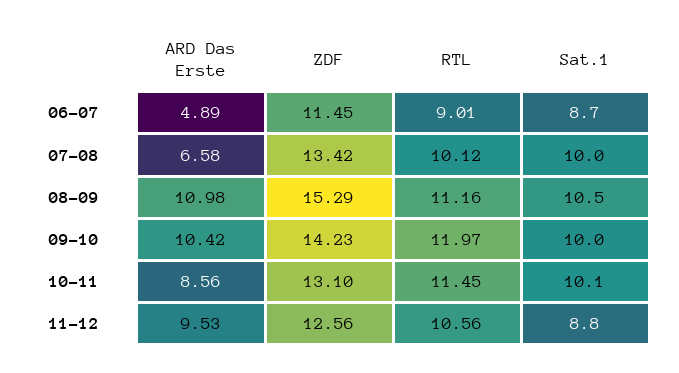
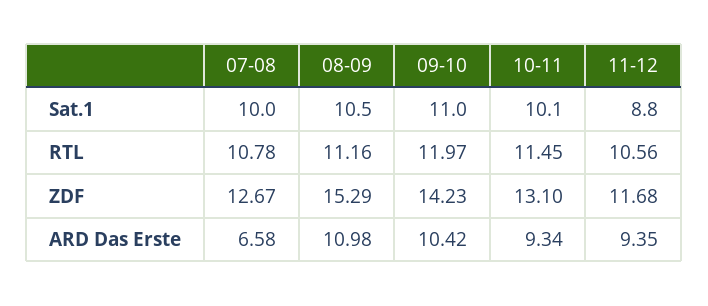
  {
    "ARD Das Erste": {
-     "06-07": 4.89,
      "07-08": 6.58,
      "08-09": 10.98,
      "09-10": 10.42,
-     "10-11": 8.56,
+     "10-11": 9.34,
-     "11-12": 9.53
+     "11-12": 9.35
    },
    "ZDF": {
-     "06-07": 11.45,
-     "07-08": 13.42,
+     "07-08": 12.67,
      "08-09": 15.29,
      "09-10": 14.23,
      "10-11": 13.1,
-     "11-12": 12.56
+     "11-12": 11.68
    },
    "RTL": {
-     "06-07": 9.01,
-     "07-08": 10.12,
+     "07-08": 10.78,
      "08-09": 11.16,
      "09-10": 11.97,
      "10-11": 11.45,
      "11-12": 10.56
    },
    "Sat.1": {
-     "06-07": 8.7,
      "07-08": 10,
      "08-09": 10.5,
-     "09-10": 10,
+     "09-10": 11,
      "10-11": 10.1,
      "11-12": 8.8
    }
  }

